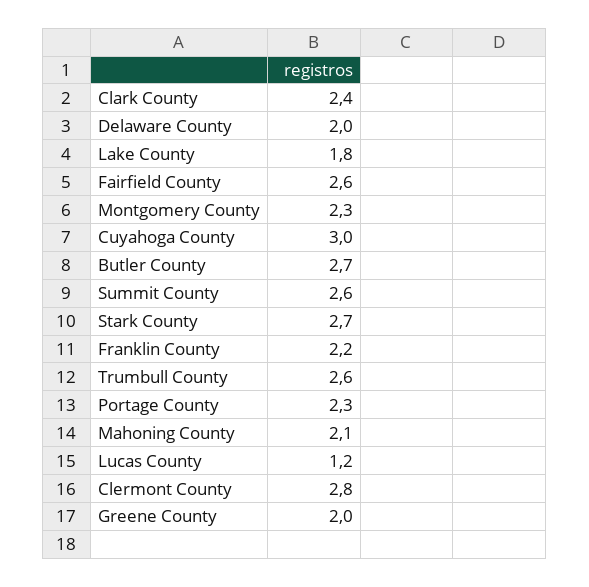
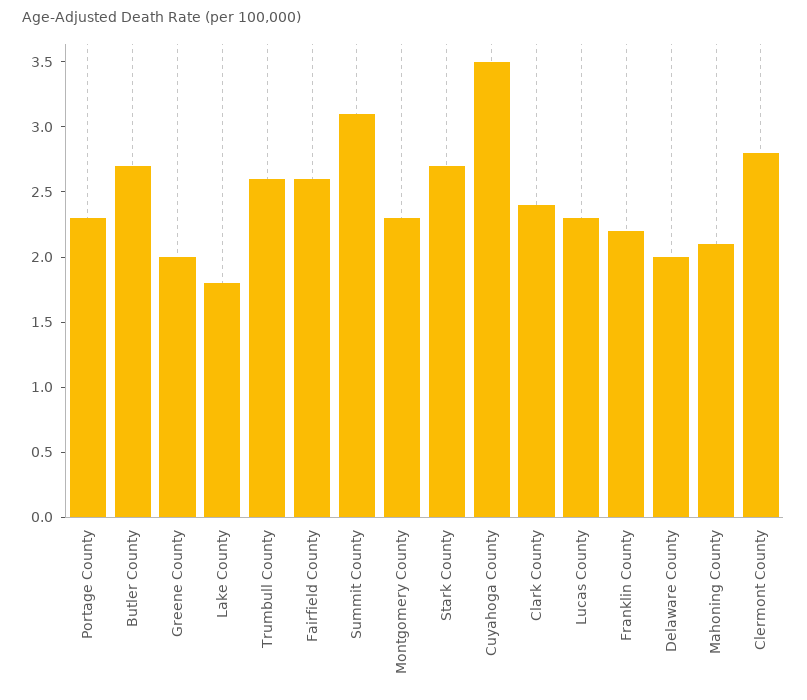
  {
    "Clark County": 2.4,
    "Delaware County": 2,
    "Lake County": 1.8,
    "Fairfield County": 2.6,
    "Montgomery County": 2.3,
-   "Cuyahoga County": 3,
+   "Cuyahoga County": 3.5,
    "Butler County": 2.7,
-   "Summit County": 2.6,
+   "Summit County": 3.1,
    "Stark County": 2.7,
    "Franklin County": 2.2,
    "Trumbull County": 2.6,
    "Portage County": 2.3,
    "Mahoning County": 2.1,
-   "Lucas County": 1.2,
+   "Lucas County": 2.3,
    "Clermont County": 2.8,
    "Greene County": 2
  }

